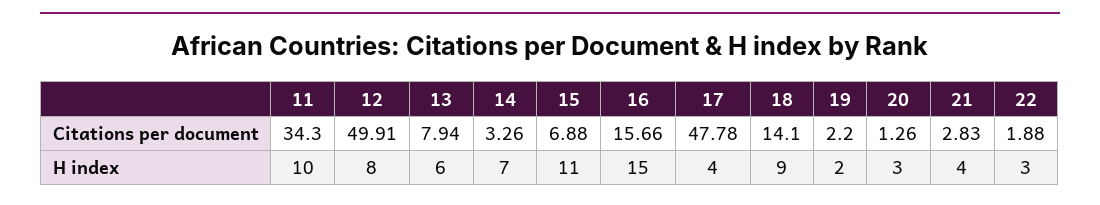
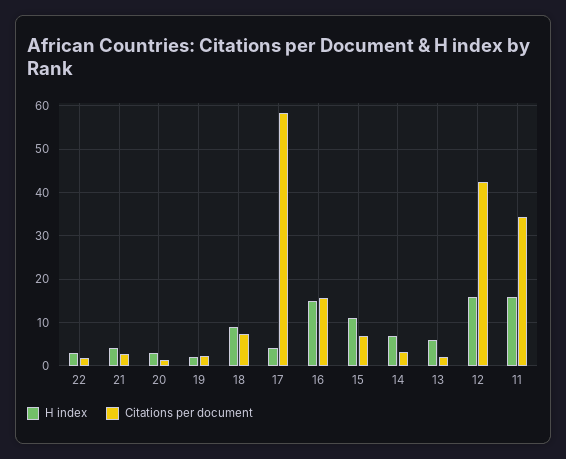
  {
    "Citations per document": {
      "11": 34.3,
-     "12": 49.91,
+     "12": 42,
-     "13": 7.94,
+     "13": 2,
      "14": 3.26,
      "15": 6.88,
      "16": 15.66,
-     "17": 47.78,
+     "17": 58,
-     "18": 14.1,
+     "18": 8,
      "19": 2.2,
      "20": 1.26,
      "21": 2.83,
      "22": 1.88
    },
    "H index": {
-     "11": 10,
+     "11": 16,
-     "12": 8,
+     "12": 16,
      "13": 6,
      "14": 7,
      "15": 11,
      "16": 15,
      "17": 4,
      "18": 9,
      "19": 2,
      "20": 3,
      "21": 4,
      "22": 3
    }
  }

